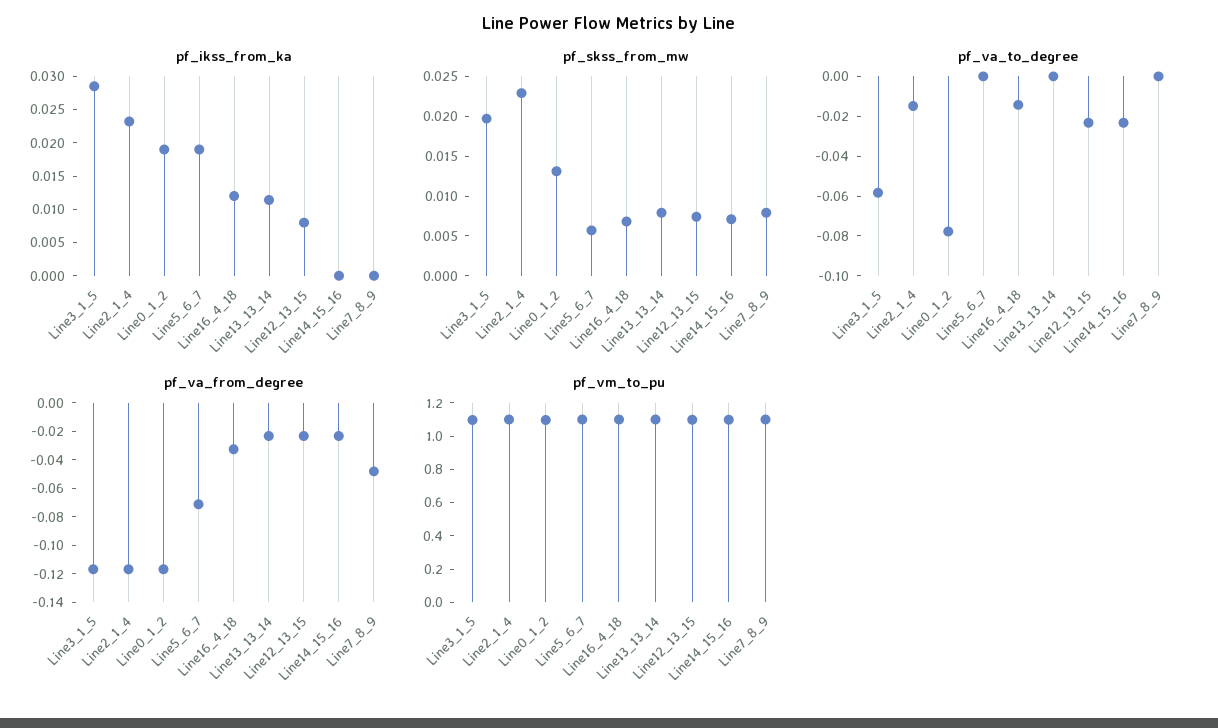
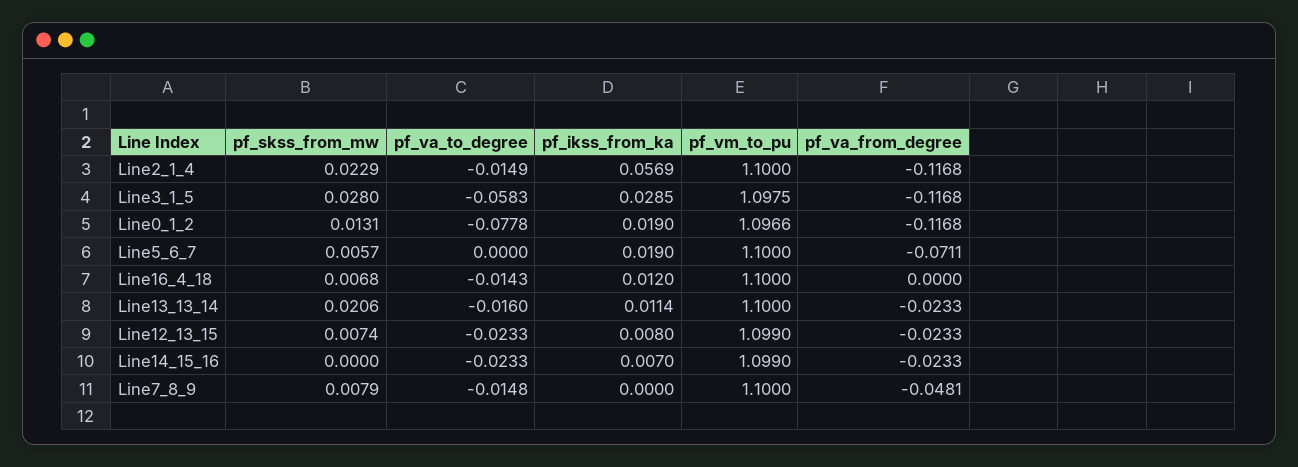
  {
    "pf_ikss_from_ka": {
      "Line3_1_5": 0.0285,
-     "Line2_1_4": 0.0225,
+     "Line2_1_4": 0.0569,
      "Line0_1_2": 0.019,
      "Line5_6_7": 0.019,
      "Line16_4_18": 0.012,
      "Line13_13_14": 0.0114,
      "Line12_13_15": 0.008,
-     "Line14_15_16": 0,
+     "Line14_15_16": 0.007,
      "Line7_8_9": 0
    },
    "pf_skss_from_mw": {
-     "Line3_1_5": 0.02,
+     "Line3_1_5": 0.028,
      "Line2_1_4": 0.0229,
      "Line0_1_2": 0.0131,
      "Line5_6_7": 0.0057,
      "Line16_4_18": 0.0068,
-     "Line13_13_14": 0.0075,
+     "Line13_13_14": 0.0206,
      "Line12_13_15": 0.0074,
-     "Line14_15_16": 0.0075,
+     "Line14_15_16": 0,
      "Line7_8_9": 0.0079
    },
    "pf_va_to_degree": {
      "Line3_1_5": -0.0583,
      "Line2_1_4": -0.0149,
      "Line0_1_2": -0.0778,
      "Line5_6_7": 0,
      "Line16_4_18": -0.0143,
-     "Line13_13_14": 0,
+     "Line13_13_14": -0.016,
      "Line12_13_15": -0.0233,
      "Line14_15_16": -0.0233,
-     "Line7_8_9": 0
+     "Line7_8_9": -0.0148
    },
    "pf_va_from_degree": {
      "Line3_1_5": -0.1168,
      "Line2_1_4": -0.1168,
      "Line0_1_2": -0.1168,
      "Line5_6_7": -0.0711,
-     "Line16_4_18": -0.03,
+     "Line16_4_18": 0,
      "Line13_13_14": -0.0233,
      "Line12_13_15": -0.0233,
      "Line14_15_16": -0.0233,
      "Line7_8_9": -0.0481
    },
    "pf_vm_to_pu": {
      "Line3_1_5": 1.0975,
      "Line2_1_4": 1.1,
      "Line0_1_2": 1.0966,
      "Line5_6_7": 1.1,
      "Line16_4_18": 1.1,
      "Line13_13_14": 1.1,
      "Line12_13_15": 1.099,
      "Line14_15_16": 1.099,
      "Line7_8_9": 1.1
    }
  }

